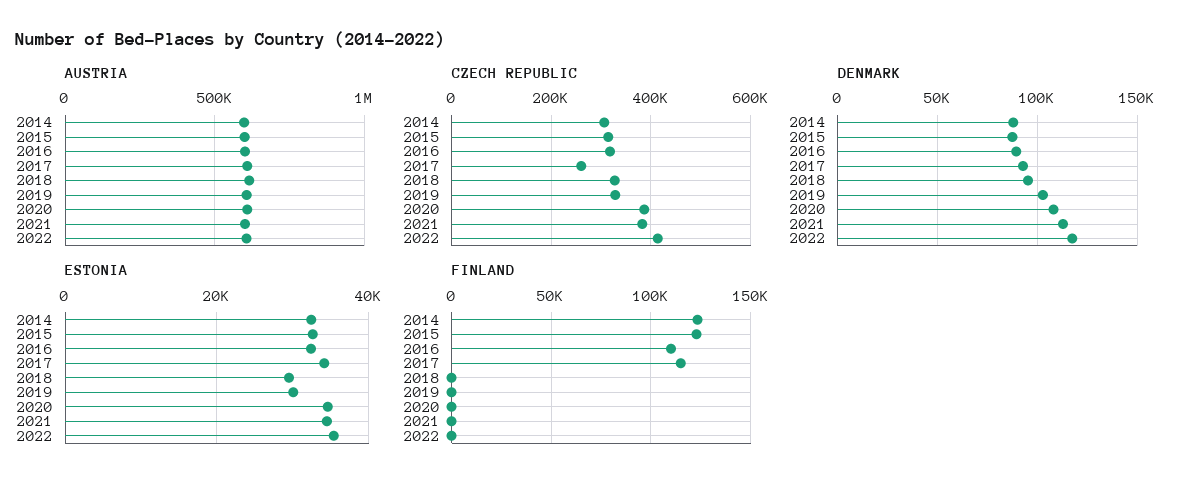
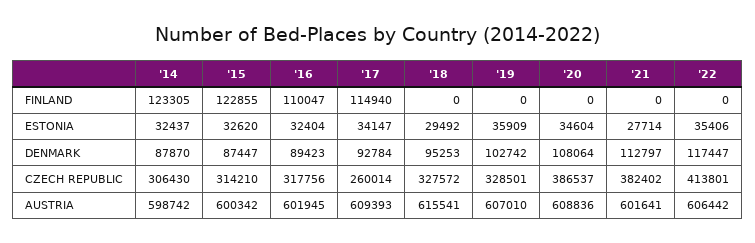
  {
    "AUSTRIA": {
      "2014": 598742,
      "2015": 600342,
      "2016": 601945,
      "2017": 609393,
      "2018": 615541,
      "2019": 607010,
      "2020": 608836,
      "2021": 601641,
      "2022": 606442
    },
    "CZECH REPUBLIC": {
      "2014": 306430,
      "2015": 314210,
      "2016": 317756,
      "2017": 260014,
      "2018": 327572,
      "2019": 328501,
      "2020": 386537,
      "2021": 382402,
      "2022": 413801
    },
    "DENMARK": {
      "2014": 87870,
      "2015": 87447,
      "2016": 89423,
      "2017": 92784,
      "2018": 95253,
      "2019": 102742,
      "2020": 108064,
      "2021": 112797,
      "2022": 117447
    },
    "ESTONIA": {
      "2014": 32437,
      "2015": 32620,
      "2016": 32404,
      "2017": 34147,
      "2018": 29492,
-     "2019": 30000,
+     "2019": 35909,
      "2020": 34604,
-     "2021": 34000,
+     "2021": 27714,
      "2022": 35406
    },
    "FINLAND": {
      "2014": 123305,
      "2015": 122855,
      "2016": 110047,
      "2017": 114940,
      "2018": 0,
      "2019": 0,
      "2020": 0,
      "2021": 0,
      "2022": 0
    }
  }

